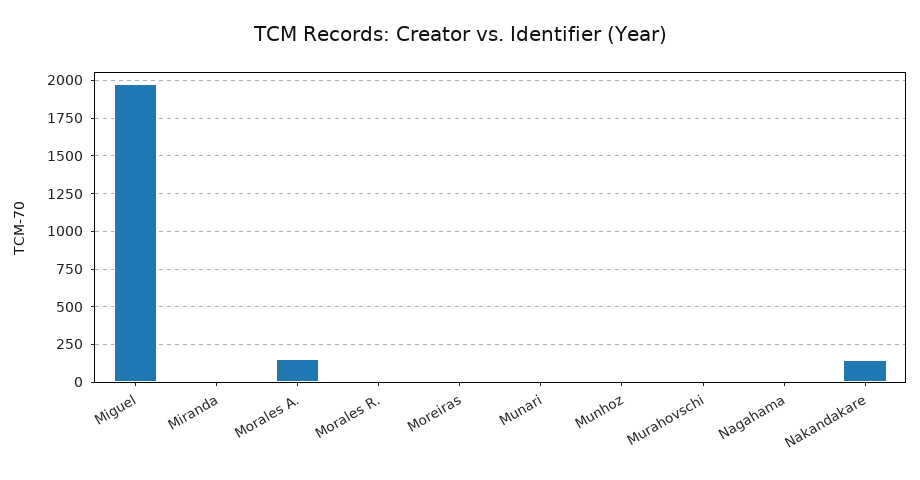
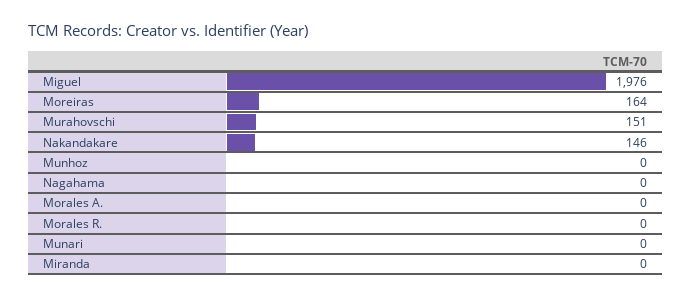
  {
    "Miguel": 1976,
    "Miranda": 0,
-   "Morales A.": 150,
+   "Morales A.": 0,
    "Morales R.": 0,
-   "Moreiras": 0,
+   "Moreiras": 164,
    "Munari": 0,
    "Munhoz": 0,
-   "Murahovschi": 0,
+   "Murahovschi": 151,
    "Nagahama": 0,
    "Nakandakare": 146
  }

